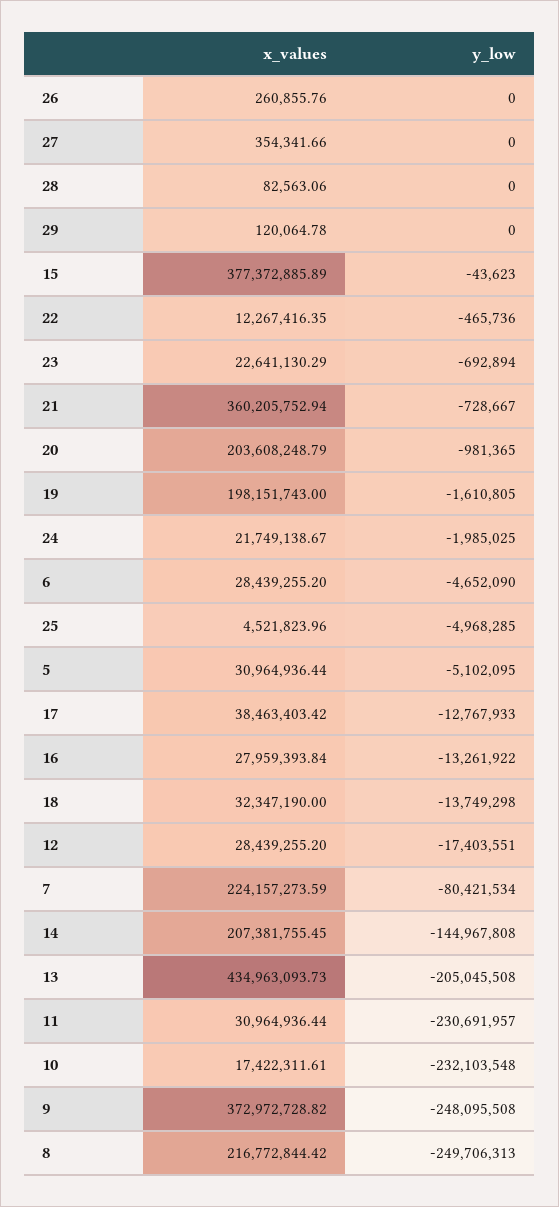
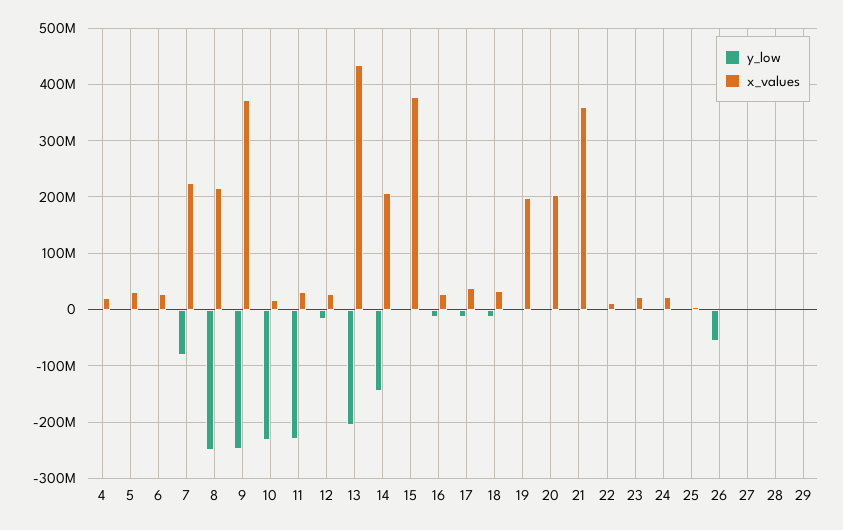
  {
    "x_values": {
      "26": 260855.76,
      "27": 354341.66,
      "28": 82563.06,
      "29": 120064.78,
      "15": 377372885.89,
      "22": 12267416.35,
      "23": 22641130.29,
      "21": 360205752.94,
      "20": 203608248.79,
      "19": 198151743,
      "24": 21749138.67,
      "6": 28439255.2,
      "25": 4521823.96,
      "5": 30964936.44,
      "17": 38463403.42,
      "16": 27959393.84,
      "18": 32347190,
      "12": 28439255.2,
      "7": 224157273.59,
      "14": 207381755.45,
      "13": 434963093.73,
      "11": 30964936.44,
      "10": 17422311.61,
      "9": 372972728.82,
-     "8": 216772844.42
+     "8": 216772844.42,
+     "4": 20000000
    },
    "y_low": {
-     "26": 0,
+     "26": -60000000,
      "27": 0,
      "28": 0,
      "29": 0,
      "15": -43623,
      "22": -465736,
      "23": -692894,
      "21": -728667,
      "20": -981365,
      "19": -1610805,
      "24": -1985025,
      "6": -4652090,
      "25": -4968285,
      "5": -5102095,
      "17": -12767933,
      "16": -13261922,
      "18": -13749298,
      "12": -17403551,
      "7": -80421534,
      "14": -144967808,
      "13": -205045508,
      "11": -230691957,
      "10": -232103548,
      "9": -248095508,
-     "8": -249706313
+     "8": -249706313,
+     "4": 0
    }
  }

